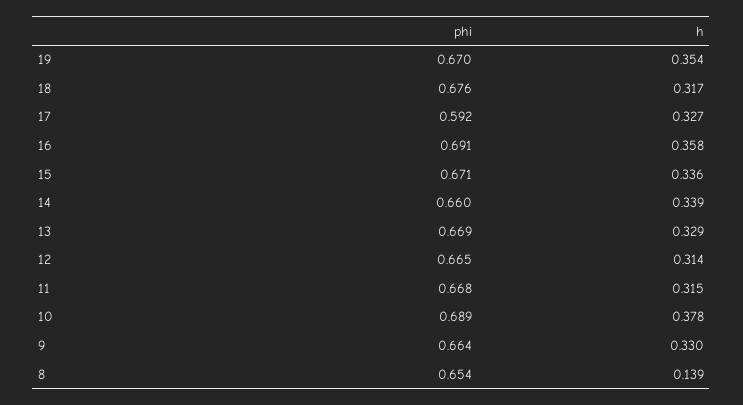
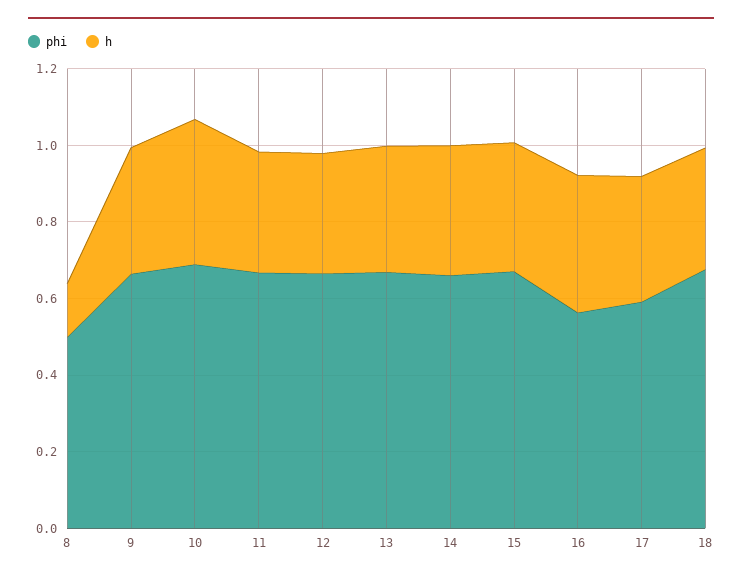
  {
    "phi": {
-     "19": 0.67,
      "18": 0.676,
      "17": 0.592,
-     "16": 0.691,
+     "16": 0.55,
      "15": 0.671,
      "14": 0.66,
      "13": 0.669,
      "12": 0.665,
      "11": 0.668,
      "10": 0.689,
      "9": 0.664,
-     "8": 0.654
+     "8": 0.5
    },
    "h": {
-     "19": 0.354,
      "18": 0.317,
      "17": 0.327,
      "16": 0.358,
      "15": 0.336,
      "14": 0.339,
      "13": 0.329,
      "12": 0.314,
      "11": 0.315,
      "10": 0.378,
      "9": 0.33,
      "8": 0.139
    }
  }

